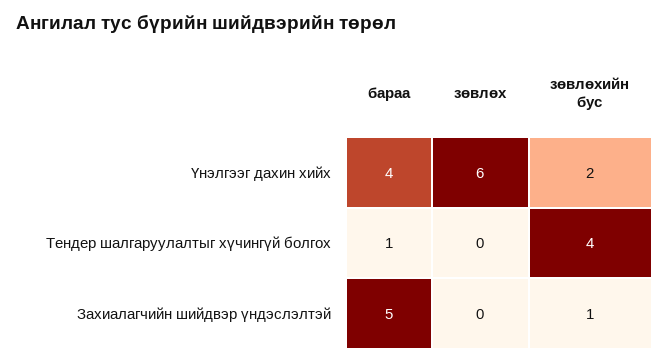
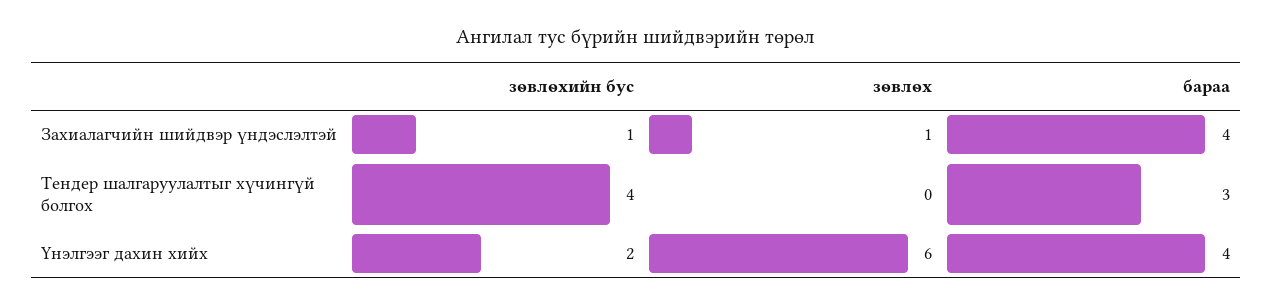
  {
    "бараа": {
      "Үнэлгээг дахин хийх": 4,
-     "Тендер шалгаруулалтыг хүчингүй болгох": 1,
+     "Тендер шалгаруулалтыг хүчингүй болгох": 3,
-     "Захиалагчийн шийдвэр үндэслэлтэй": 5
+     "Захиалагчийн шийдвэр үндэслэлтэй": 4
    },
    "зөвлөх": {
      "Үнэлгээг дахин хийх": 6,
      "Тендер шалгаруулалтыг хүчингүй болгох": 0,
-     "Захиалагчийн шийдвэр үндэслэлтэй": 0
+     "Захиалагчийн шийдвэр үндэслэлтэй": 1
    },
    "зөвлөхийн бус": {
      "Үнэлгээг дахин хийх": 2,
      "Тендер шалгаруулалтыг хүчингүй болгох": 4,
      "Захиалагчийн шийдвэр үндэслэлтэй": 1
    }
  }

